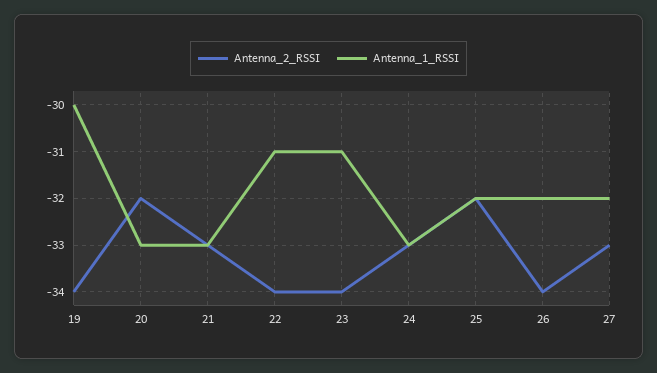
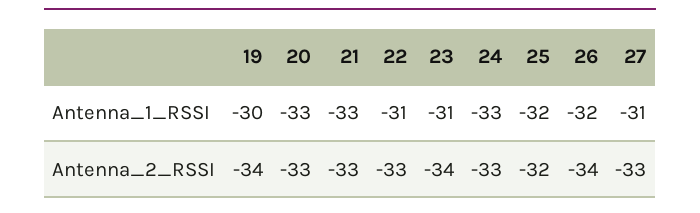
  {
    "Antenna_2_RSSI": {
      "19": -34,
-     "20": -32,
+     "20": -33,
      "21": -33,
-     "22": -34,
+     "22": -33,
      "23": -34,
      "24": -33,
      "25": -32,
      "26": -34,
      "27": -33
    },
    "Antenna_1_RSSI": {
      "19": -30,
      "20": -33,
      "21": -33,
      "22": -31,
      "23": -31,
      "24": -33,
      "25": -32,
      "26": -32,
-     "27": -32
+     "27": -31
    }
  }

